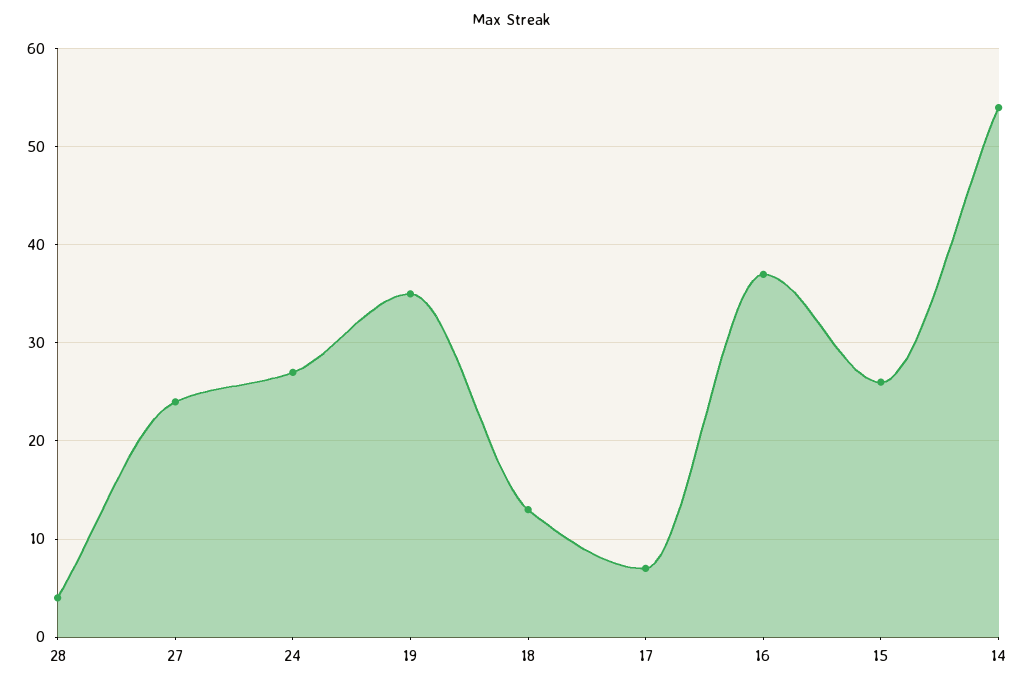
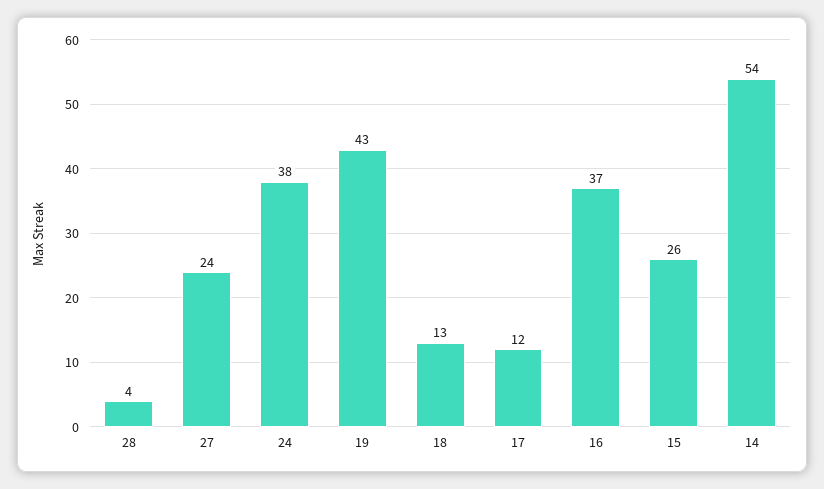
  {
    "28": 4,
    "27": 24,
-   "24": 27,
+   "24": 38,
-   "19": 35,
+   "19": 43,
    "18": 13,
-   "17": 7,
+   "17": 12,
    "16": 37,
    "15": 26,
    "14": 54
  }

